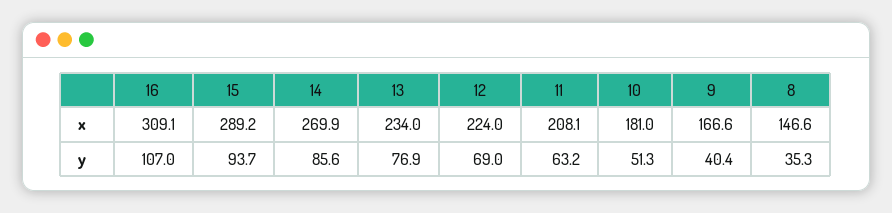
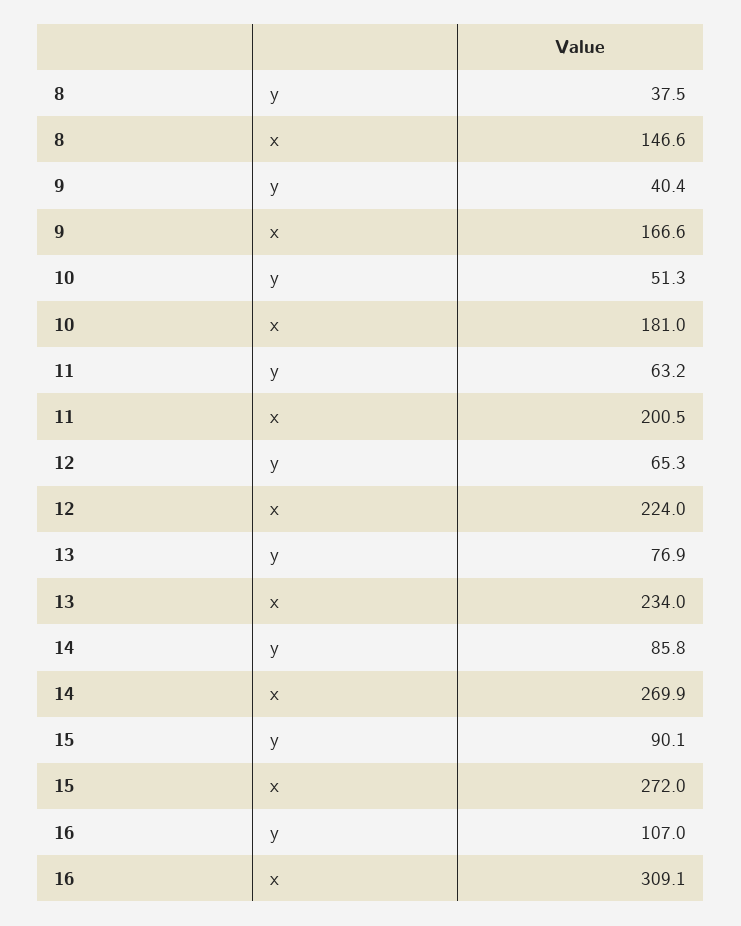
  {
    "16": {
      "x": 309.1,
      "y": 107
    },
    "15": {
-     "x": 289.2,
+     "x": 272,
-     "y": 93.7
+     "y": 90.1
    },
    "14": {
      "x": 269.9,
-     "y": 85.6
+     "y": 85.8
    },
    "13": {
      "x": 234,
      "y": 76.9
    },
    "12": {
      "x": 224,
-     "y": 69
+     "y": 65.3
    },
    "11": {
-     "x": 208.1,
+     "x": 200.5,
      "y": 63.2
    },
    "10": {
      "x": 181,
      "y": 51.3
    },
    "9": {
      "x": 166.6,
      "y": 40.4
    },
    "8": {
      "x": 146.6,
-     "y": 35.3
+     "y": 37.5
    }
  }

